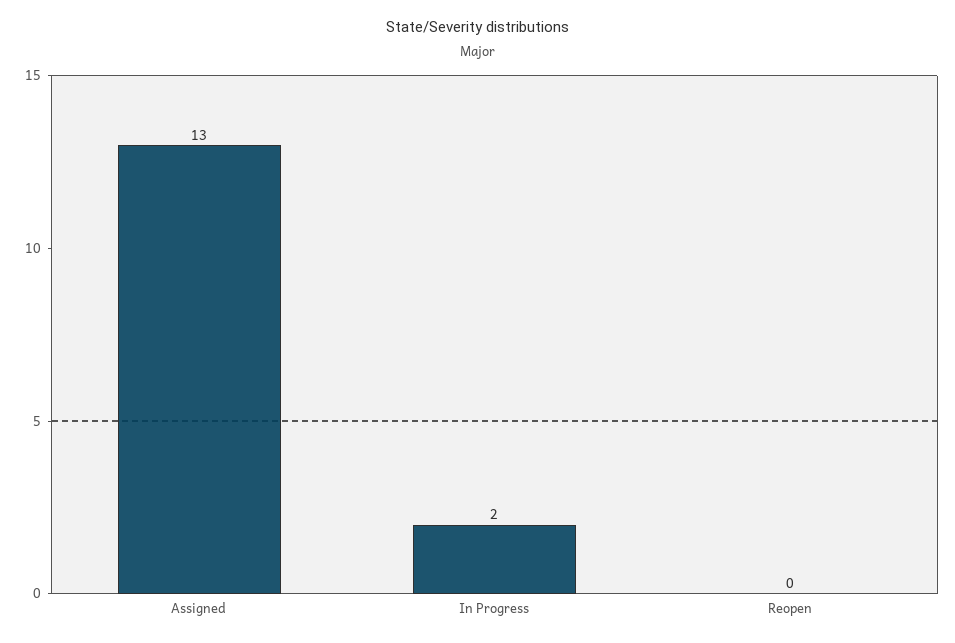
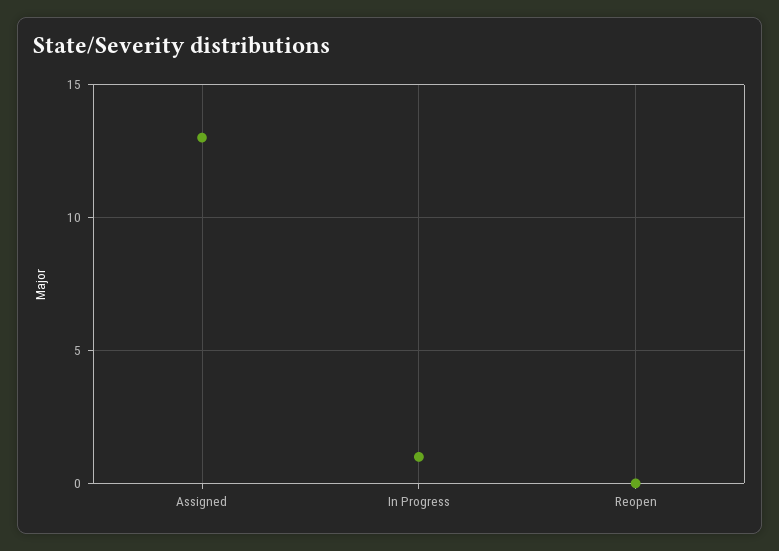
  {
    "Assigned": 13,
-   "In Progress": 2,
+   "In Progress": 1,
    "Reopen": 0
  }

